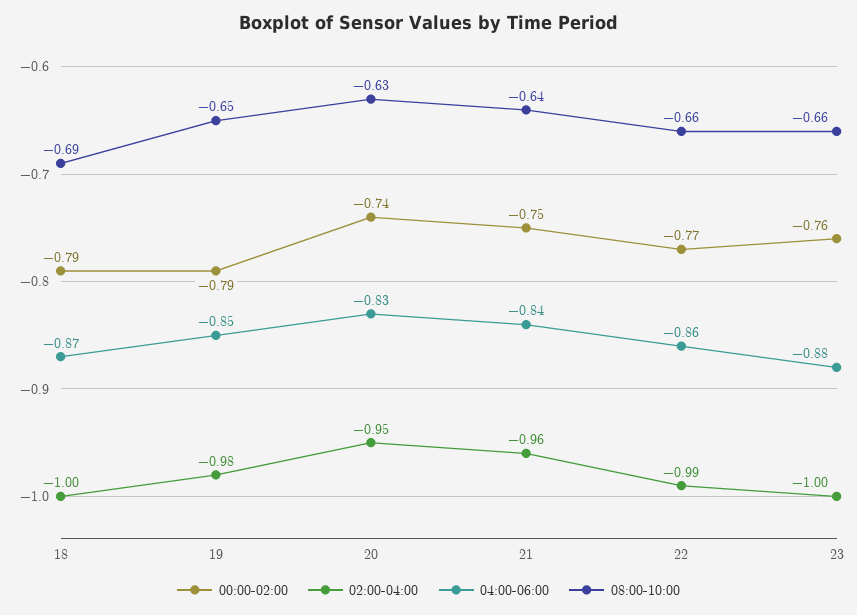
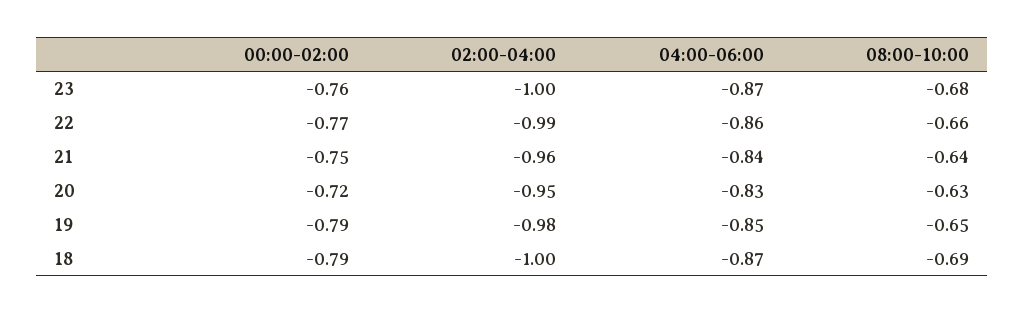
  {
    "00:00-02:00": {
      "18": -0.79,
      "19": -0.79,
-     "20": -0.74,
+     "20": -0.72,
      "21": -0.75,
      "22": -0.77,
      "23": -0.76
    },
    "02:00-04:00": {
      "18": -1,
      "19": -0.98,
      "20": -0.95,
      "21": -0.96,
      "22": -0.99,
      "23": -1
    },
    "04:00-06:00": {
      "18": -0.87,
      "19": -0.85,
      "20": -0.83,
      "21": -0.84,
      "22": -0.86,
-     "23": -0.88
+     "23": -0.87
    },
    "08:00-10:00": {
      "18": -0.69,
      "19": -0.65,
      "20": -0.63,
      "21": -0.64,
      "22": -0.66,
-     "23": -0.66
+     "23": -0.68
    }
  }

